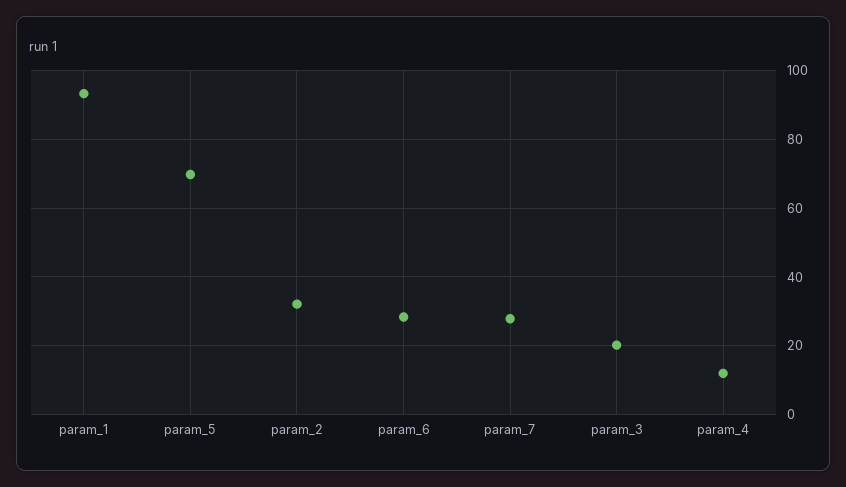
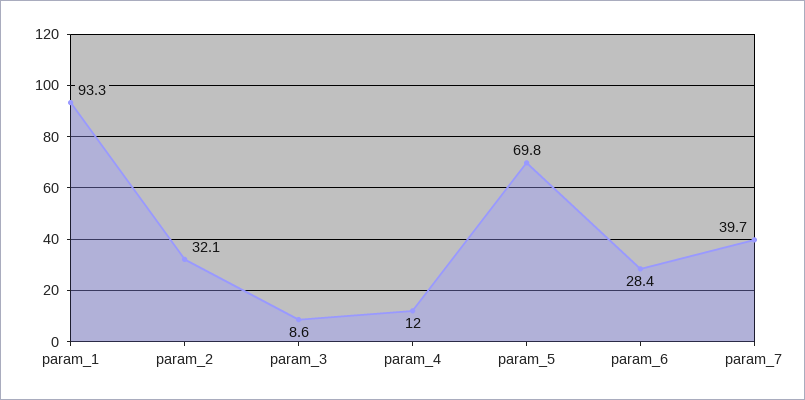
  {
    "param_1": 93.3,
    "param_5": 69.8,
    "param_2": 32.1,
    "param_6": 28.4,
-   "param_7": 28,
+   "param_7": 39.7,
-   "param_3": 20,
+   "param_3": 8.6,
    "param_4": 12
  }

